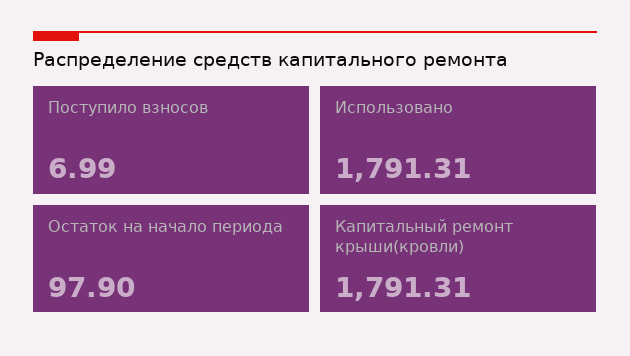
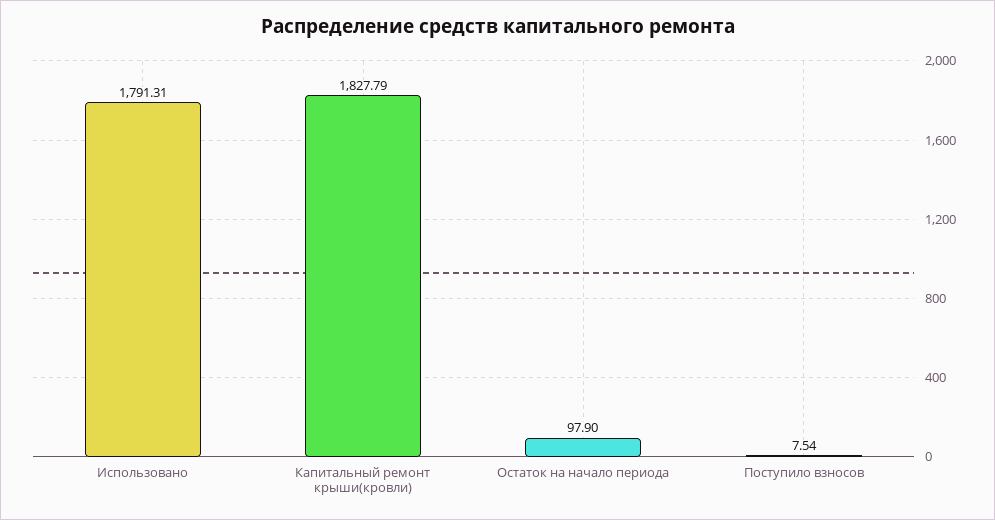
  {
-   "Поступило взносов": 6.99,
+   "Поступило взносов": 7.54,
    "Использовано": 1791.31,
    "Остаток на начало периода": 97.9,
-   "Капитальный ремонт крыши(кровли)": 1791.31
+   "Капитальный ремонт крыши(кровли)": 1827.79
  }

